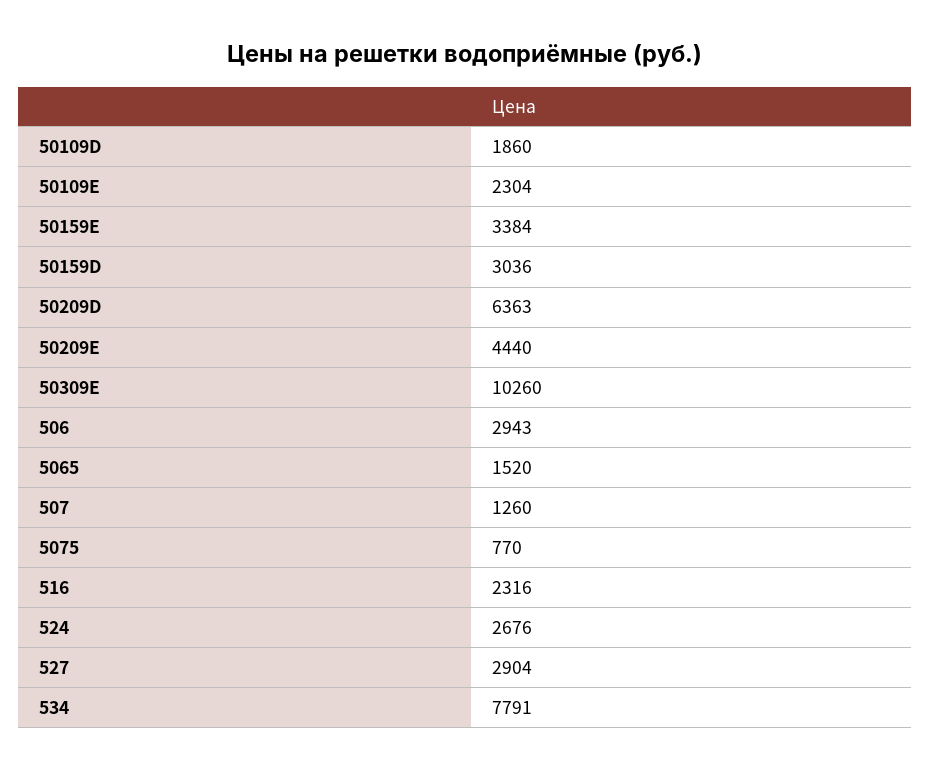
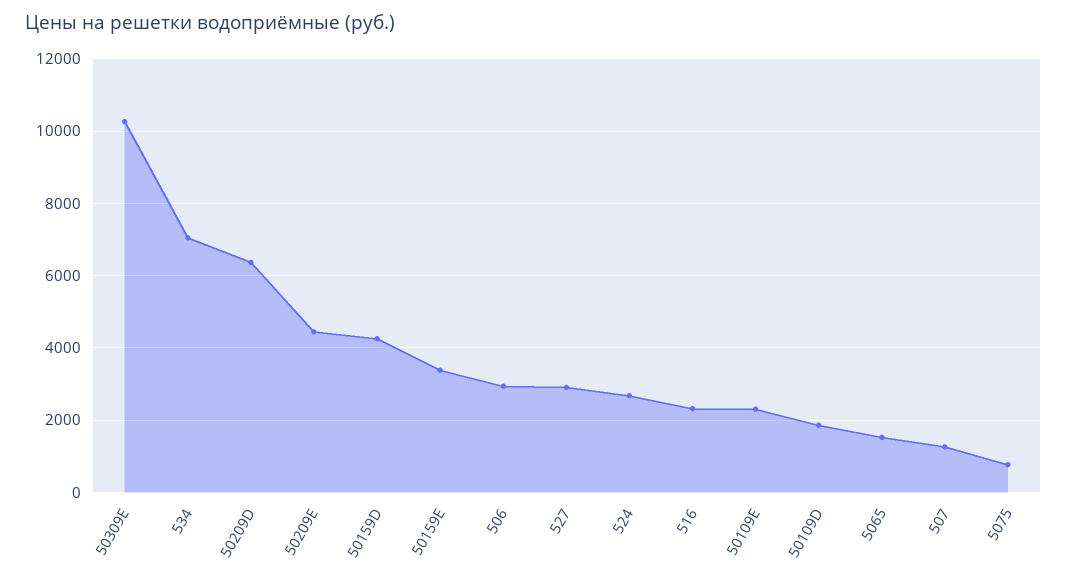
  {
    "50109D": 1860,
    "50109E": 2304,
    "50159E": 3384,
-   "50159D": 3036,
+   "50159D": 4200,
    "50209D": 6363,
    "50209E": 4440,
    "50309E": 10260,
    "506": 2943,
    "5065": 1520,
    "507": 1260,
    "5075": 770,
    "516": 2316,
    "524": 2676,
    "527": 2904,
-   "534": 7791
+   "534": 7000
  }

